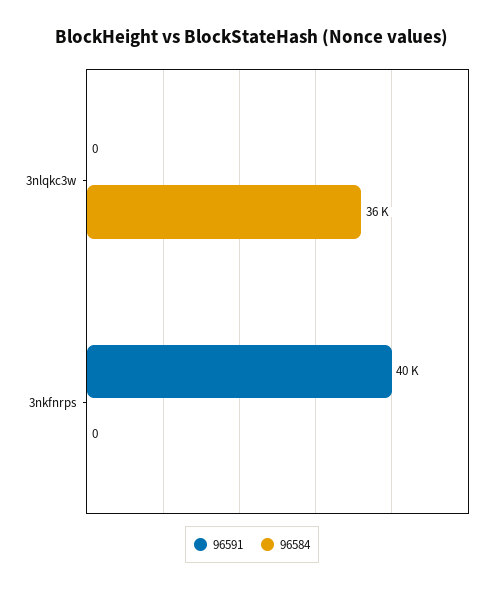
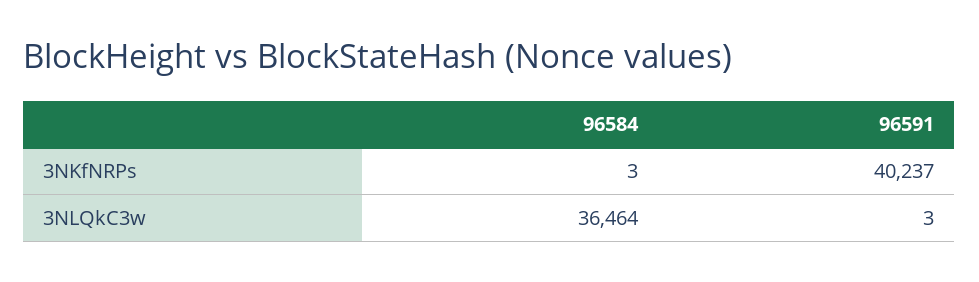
  {
    "96591": {
-     "3nlqkc3w": 0,
+     "3nlqkc3w": 3,
      "3nkfnrps": 40237
    },
    "96584": {
      "3nlqkc3w": 36464,
-     "3nkfnrps": 0
+     "3nkfnrps": 3
    }
  }

